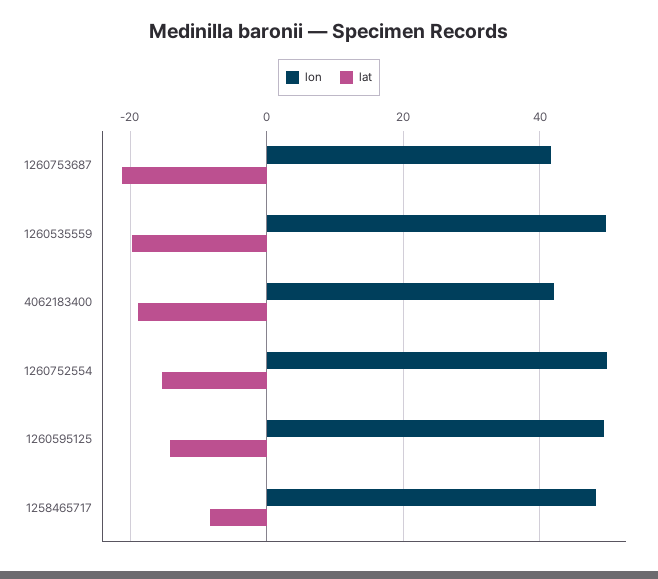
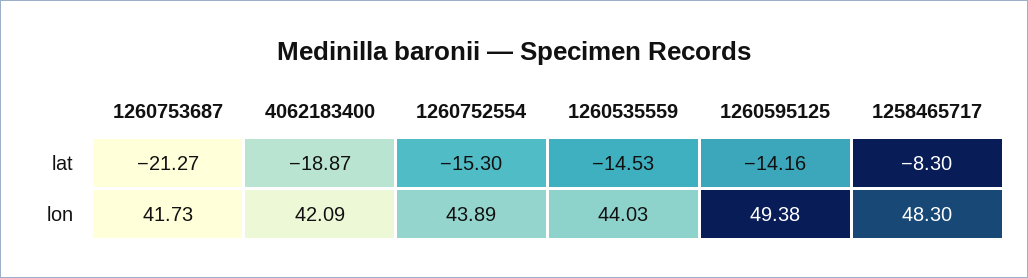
  {
    "lon": {
      "1260753687": 41.73,
-     "1260535559": 50,
+     "1260535559": 44.03,
      "4062183400": 42.09,
-     "1260752554": 50,
+     "1260752554": 43.89,
      "1260595125": 49.38,
      "1258465717": 48.3
    },
    "lat": {
      "1260753687": -21.27,
-     "1260535559": -20,
+     "1260535559": -14.53,
      "4062183400": -18.87,
      "1260752554": -15.3,
      "1260595125": -14.16,
      "1258465717": -8.3
    }
  }

